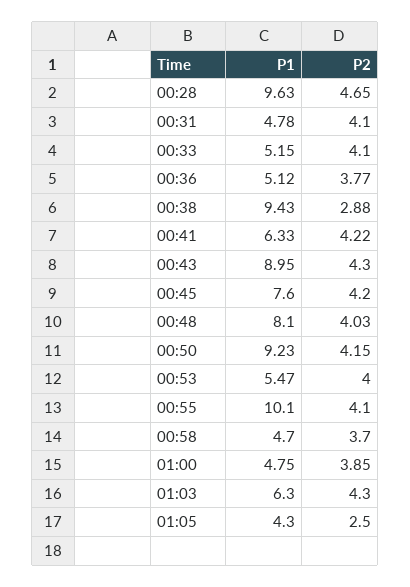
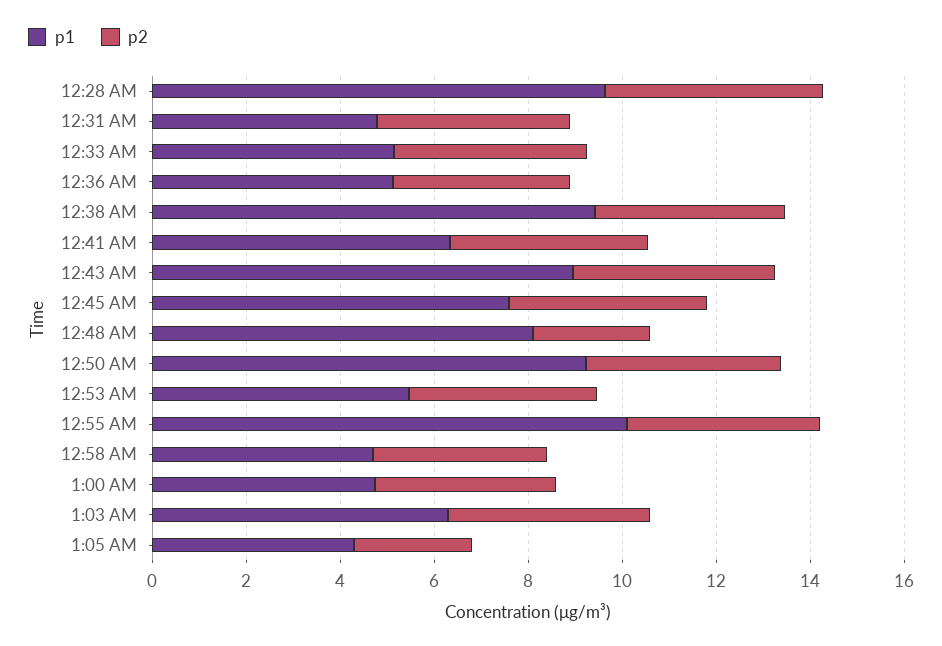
  {
    "P1": {
      "00:28": 9.63,
      "00:31": 4.78,
      "00:33": 5.15,
      "00:36": 5.12,
      "00:38": 9.43,
      "00:41": 6.33,
      "00:43": 8.95,
      "00:45": 7.6,
      "00:48": 8.1,
      "00:50": 9.23,
      "00:53": 5.47,
      "00:55": 10.1,
      "00:58": 4.7,
      "01:00": 4.75,
      "01:03": 6.3,
      "01:05": 4.3
    },
    "P2": {
      "00:28": 4.65,
      "00:31": 4.1,
      "00:33": 4.1,
      "00:36": 3.77,
-     "00:38": 2.88,
+     "00:38": 4,
      "00:41": 4.22,
      "00:43": 4.3,
      "00:45": 4.2,
-     "00:48": 4.03,
+     "00:48": 2.5,
      "00:50": 4.15,
      "00:53": 4,
      "00:55": 4.1,
      "00:58": 3.7,
      "01:00": 3.85,
      "01:03": 4.3,
      "01:05": 2.5
    }
  }

